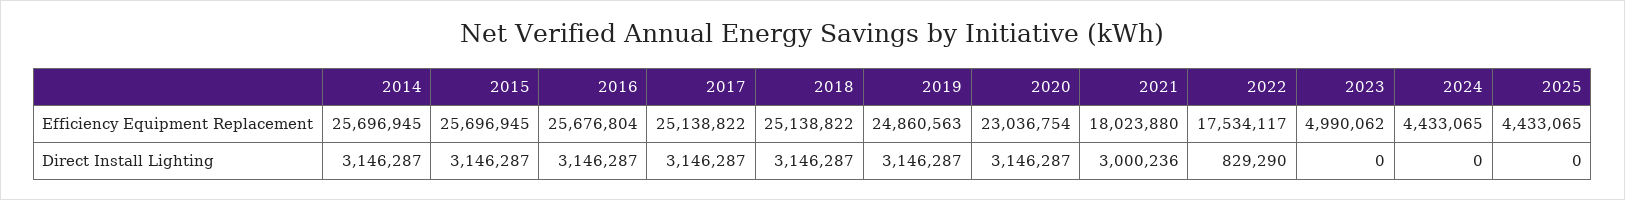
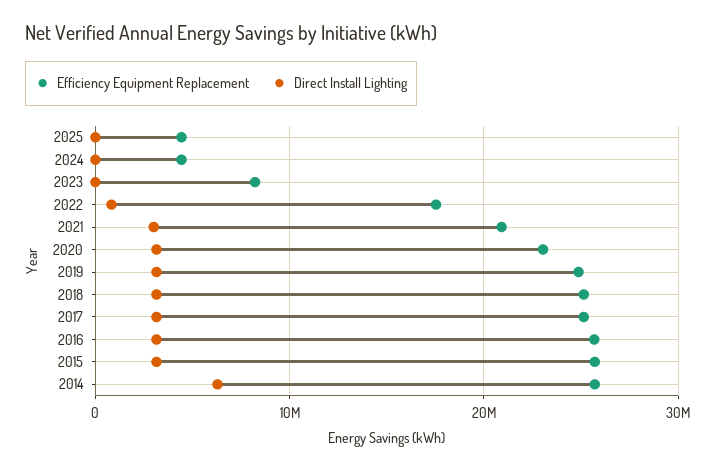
  {
    "Efficiency Equipment Replacement": {
      "2014": 25696945,
      "2015": 25696945,
      "2016": 25676804,
      "2017": 25138822,
      "2018": 25138822,
      "2019": 24860563,
      "2020": 23036754,
-     "2021": 18023880,
+     "2021": 21000000,
      "2022": 17534117,
-     "2023": 4990062,
+     "2023": 8000000,
      "2024": 4433065,
      "2025": 4433065
    },
    "Direct Install Lighting": {
-     "2014": 3146287,
+     "2014": 6000000,
      "2015": 3146287,
      "2016": 3146287,
      "2017": 3146287,
      "2018": 3146287,
      "2019": 3146287,
      "2020": 3146287,
      "2021": 3000236,
      "2022": 829290,
      "2023": 0,
      "2024": 0,
      "2025": 0
    }
  }

